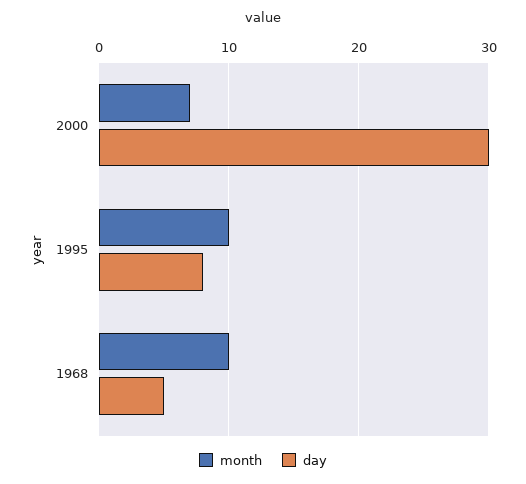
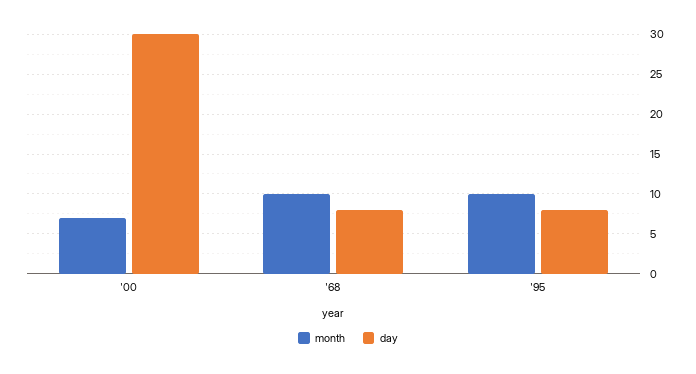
  {
    "month": {
      "2000": 7,
      "1995": 10,
      "1968": 10
    },
    "day": {
      "2000": 30,
      "1995": 8,
-     "1968": 5
+     "1968": 8
    }
  }

